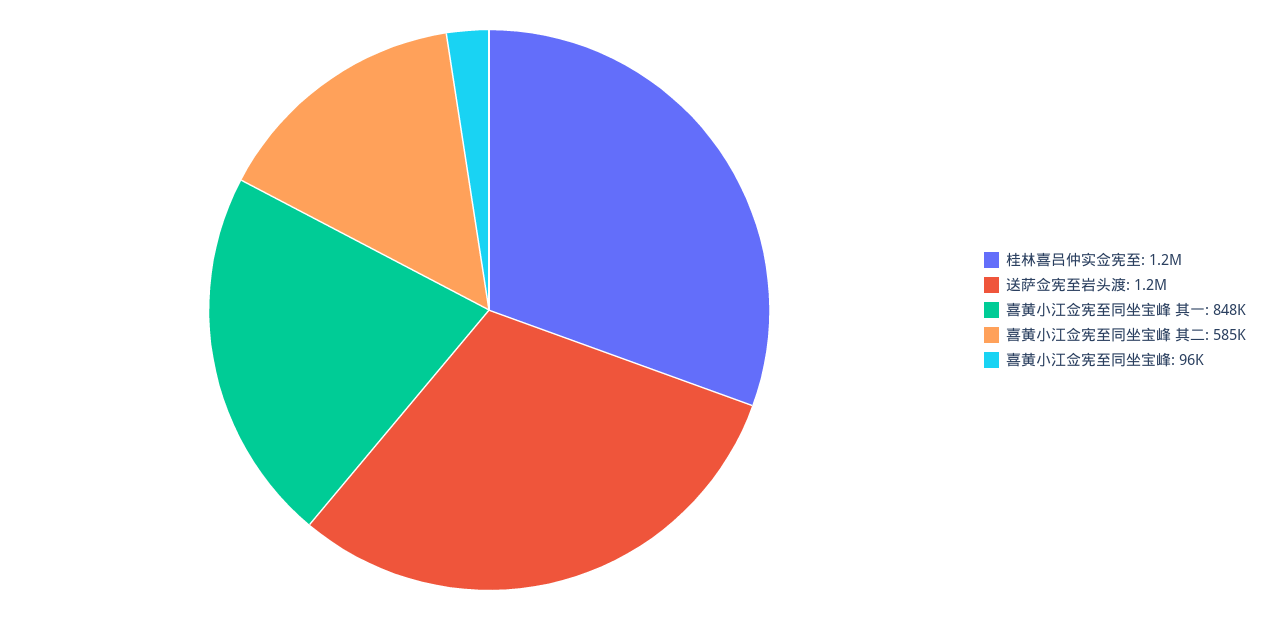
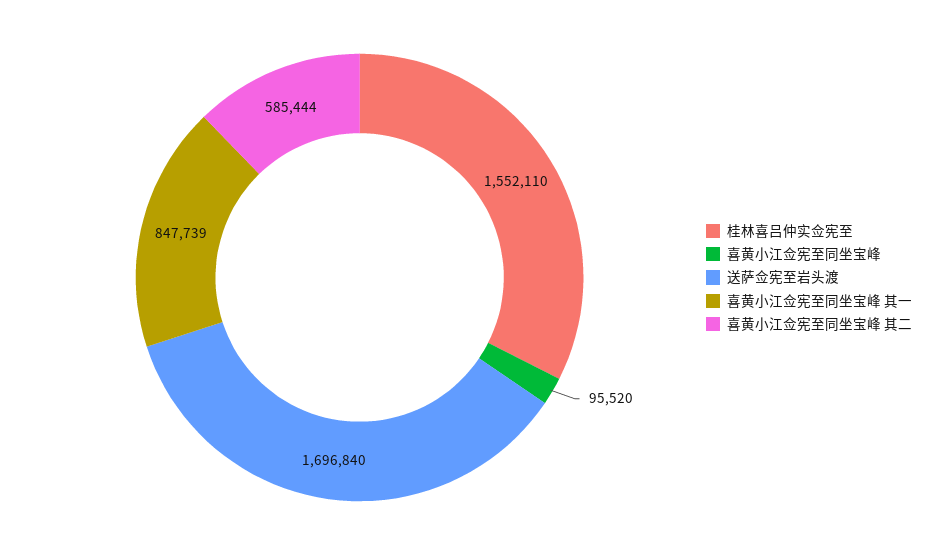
  {
-   "桂林喜吕仲实佥宪至": 1200000,
+   "桂林喜吕仲实佥宪至": 1552110,
-   "送萨佥宪至岩头渡": 1200000,
+   "送萨佥宪至岩头渡": 1696840,
    "喜黄小江佥宪至同坐宝峰 其一": 847739,
    "喜黄小江佥宪至同坐宝峰 其二": 585444,
    "喜黄小江佥宪至同坐宝峰": 95520
  }

